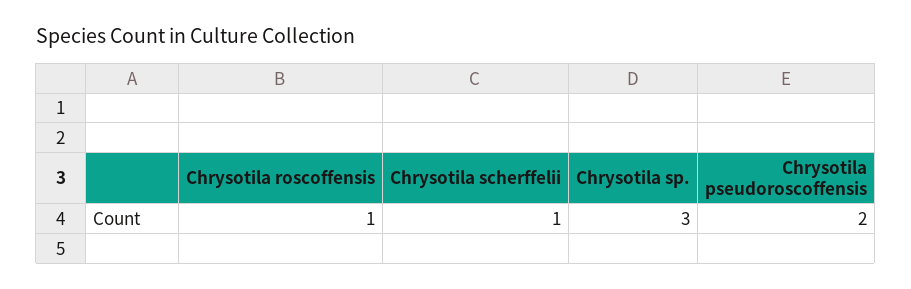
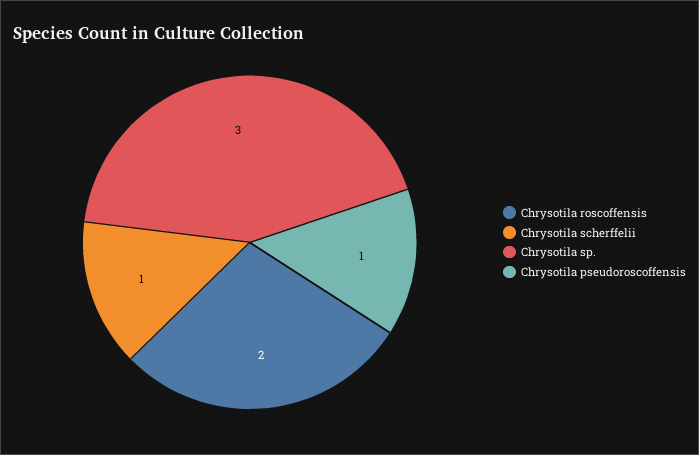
  {
-   "Chrysotila roscoffensis": 1,
+   "Chrysotila roscoffensis": 2,
    "Chrysotila scherffelii": 1,
    "Chrysotila sp.": 3,
-   "Chrysotila pseudoroscoffensis": 2
+   "Chrysotila pseudoroscoffensis": 1
  }

